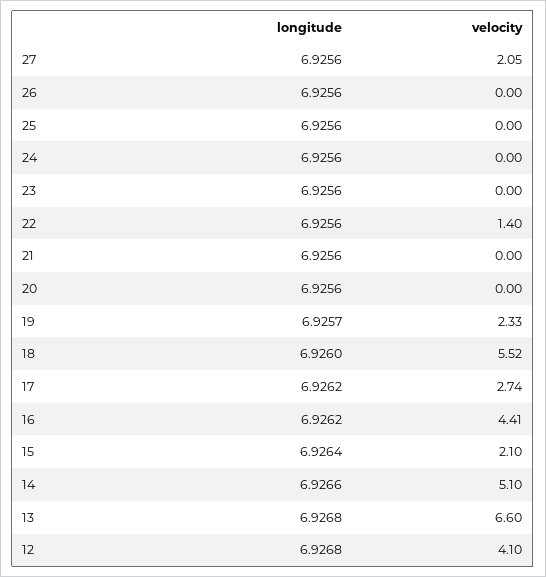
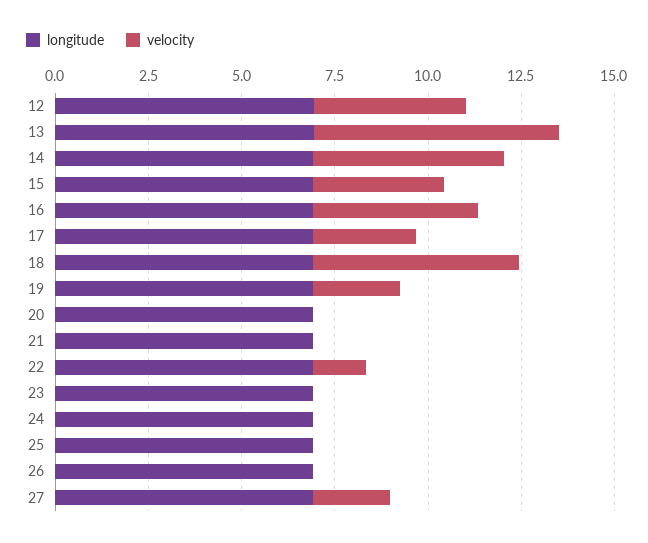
  {
    "longitude": {
      "27": 6.9256,
      "26": 6.9256,
      "25": 6.9256,
      "24": 6.9256,
      "23": 6.9256,
      "22": 6.9256,
      "21": 6.9256,
      "20": 6.9256,
      "19": 6.9257,
      "18": 6.926,
      "17": 6.9262,
      "16": 6.9262,
      "15": 6.9264,
      "14": 6.9266,
      "13": 6.9268,
      "12": 6.9268
    },
    "velocity": {
      "27": 2.05,
      "26": 0,
      "25": 0,
      "24": 0,
      "23": 0,
      "22": 1.4,
      "21": 0,
      "20": 0,
      "19": 2.33,
      "18": 5.52,
      "17": 2.74,
      "16": 4.41,
-     "15": 2.1,
+     "15": 3.5,
      "14": 5.1,
      "13": 6.6,
      "12": 4.1
    }
  }

